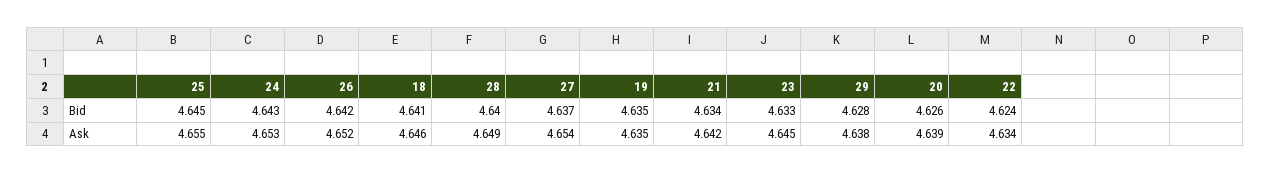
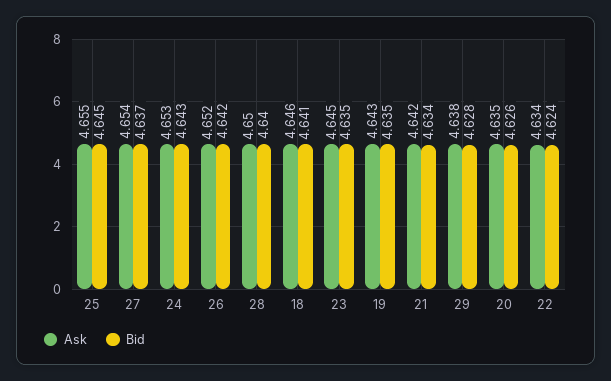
  {
    "Bid": {
      "25": 4.645,
      "24": 4.643,
      "26": 4.642,
      "18": 4.641,
      "28": 4.64,
      "27": 4.637,
      "19": 4.635,
      "21": 4.634,
-     "23": 4.633,
+     "23": 4.635,
      "29": 4.628,
      "20": 4.626,
      "22": 4.624
    },
    "Ask": {
      "25": 4.655,
      "24": 4.653,
      "26": 4.652,
      "18": 4.646,
-     "28": 4.649,
+     "28": 4.65,
      "27": 4.654,
-     "19": 4.635,
+     "19": 4.643,
      "21": 4.642,
      "23": 4.645,
      "29": 4.638,
-     "20": 4.639,
+     "20": 4.635,
      "22": 4.634
    }
  }

